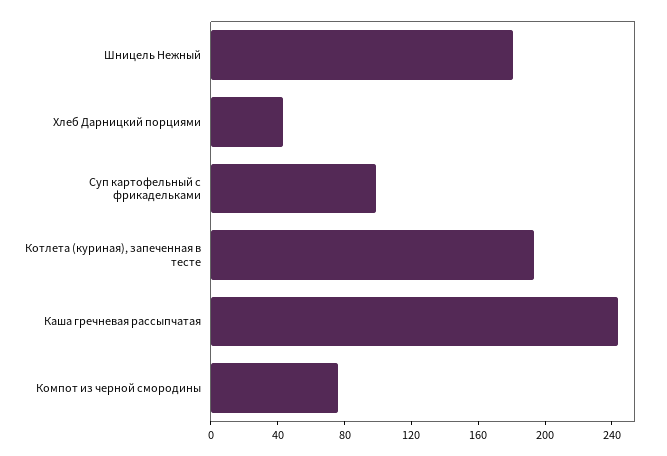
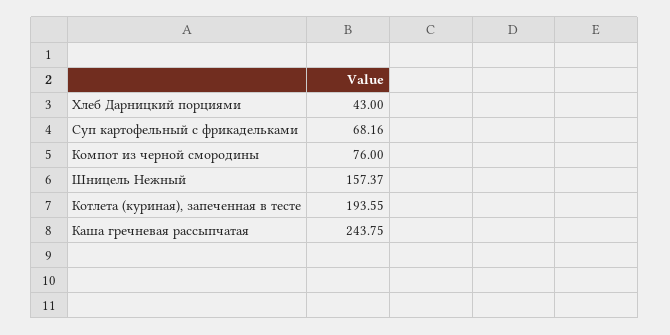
  {
-   "Шницель Нежный": 180,
+   "Шницель Нежный": 157.37,
    "Хлеб Дарницкий порциями": 43,
-   "Суп картофельный с фрикадельками": 100,
+   "Суп картофельный с фрикадельками": 68.16,
    "Котлета (куриная), запеченная в тесте": 193.55,
    "Каша гречневая рассыпчатая": 243.75,
    "Компот из черной смородины": 76
  }

